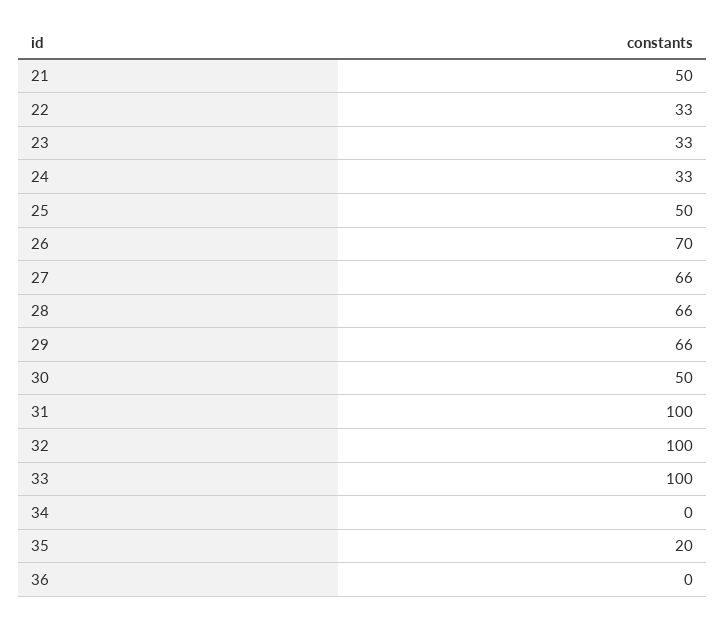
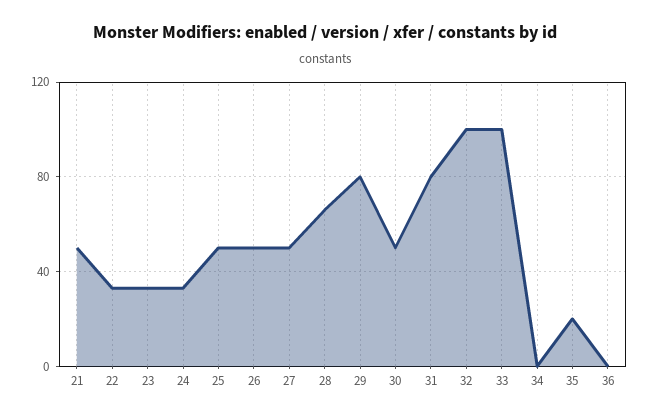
  {
    "21": 50,
    "22": 33,
    "23": 33,
    "24": 33,
    "25": 50,
-   "26": 70,
+   "26": 50,
-   "27": 66,
+   "27": 50,
    "28": 66,
-   "29": 66,
+   "29": 80,
    "30": 50,
-   "31": 100,
+   "31": 80,
    "32": 100,
    "33": 100,
    "34": 0,
    "35": 20,
    "36": 0
  }

